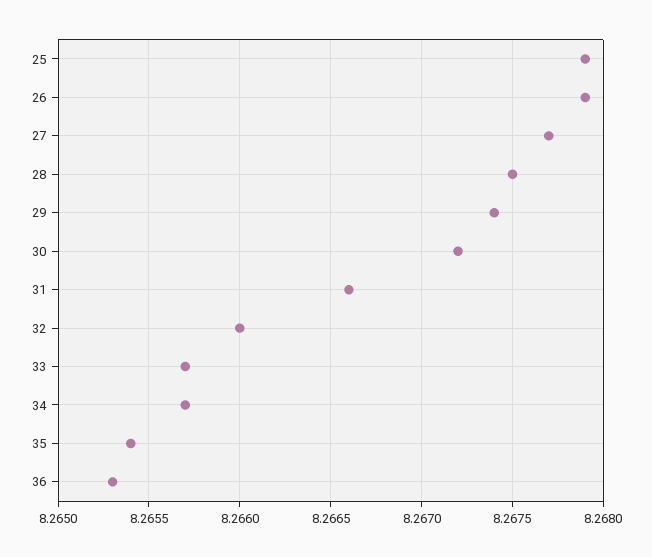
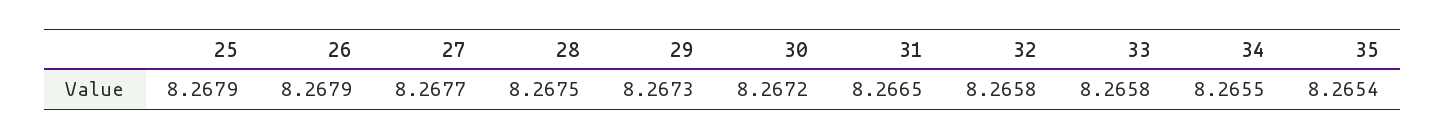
  {
    "25": 8.2679,
    "26": 8.2679,
    "27": 8.2677,
    "28": 8.2675,
-   "29": 8.2674,
+   "29": 8.2673,
    "30": 8.2672,
-   "31": 8.2666,
+   "31": 8.2665,
-   "32": 8.266,
+   "32": 8.2658,
-   "33": 8.2657,
+   "33": 8.2658,
-   "34": 8.2657,
+   "34": 8.2655,
-   "35": 8.2654,
+   "35": 8.2654
-   "36": 8.2653
  }

